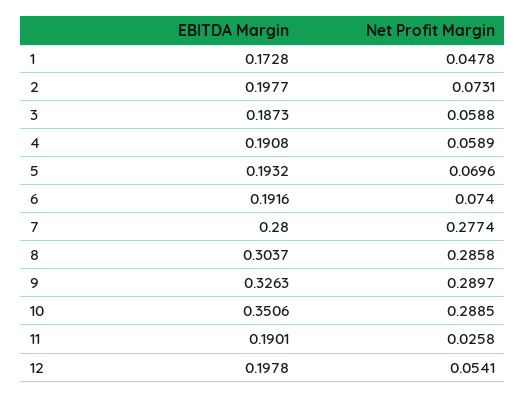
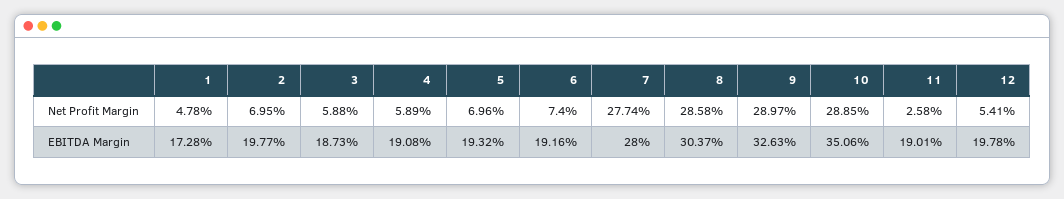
  {
    "EBITDA Margin": {
      "1": 0.1728,
      "2": 0.1977,
      "3": 0.1873,
      "4": 0.1908,
      "5": 0.1932,
      "6": 0.1916,
      "7": 0.28,
      "8": 0.3037,
      "9": 0.3263,
      "10": 0.3506,
      "11": 0.1901,
      "12": 0.1978
    },
    "Net Profit Margin": {
      "1": 0.0478,
-     "2": 0.0731,
+     "2": 0.0695,
      "3": 0.0588,
      "4": 0.0589,
      "5": 0.0696,
      "6": 0.074,
      "7": 0.2774,
      "8": 0.2858,
      "9": 0.2897,
      "10": 0.2885,
      "11": 0.0258,
      "12": 0.0541
    }
  }

